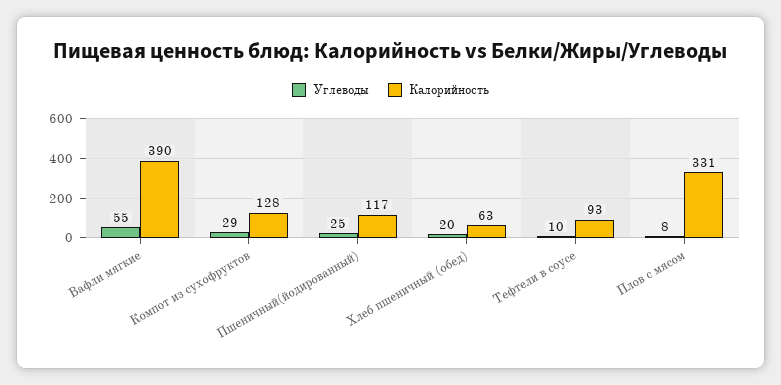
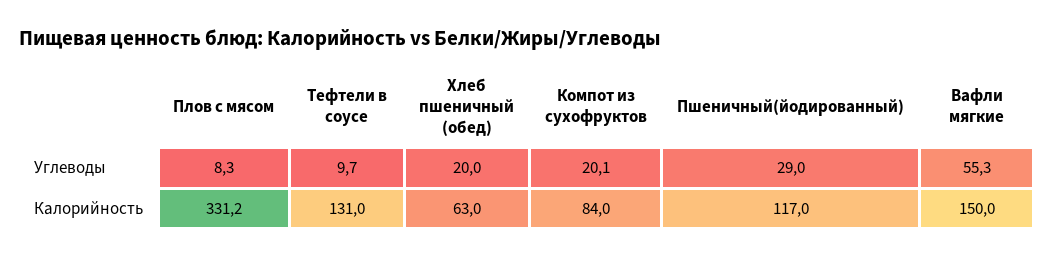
  {
    "Углеводы": {
      "Вафли мягкие": 55.3,
-     "Компот из сухофруктов": 29,
+     "Компот из сухофруктов": 20.1,
-     "Пшеничный(йодированный)": 25,
+     "Пшеничный(йодированный)": 29,
      "Хлеб пшеничный (обед)": 20,
      "Тефтели в соусе": 9.7,
      "Плов с мясом": 8.3
    },
    "Калорийность": {
-     "Вафли мягкие": 390,
+     "Вафли мягкие": 150,
-     "Компот из сухофруктов": 128,
+     "Компот из сухофруктов": 84,
      "Пшеничный(йодированный)": 117,
      "Хлеб пшеничный (обед)": 63,
-     "Тефтели в соусе": 93,
+     "Тефтели в соусе": 131,
      "Плов с мясом": 331.2
    }
  }

